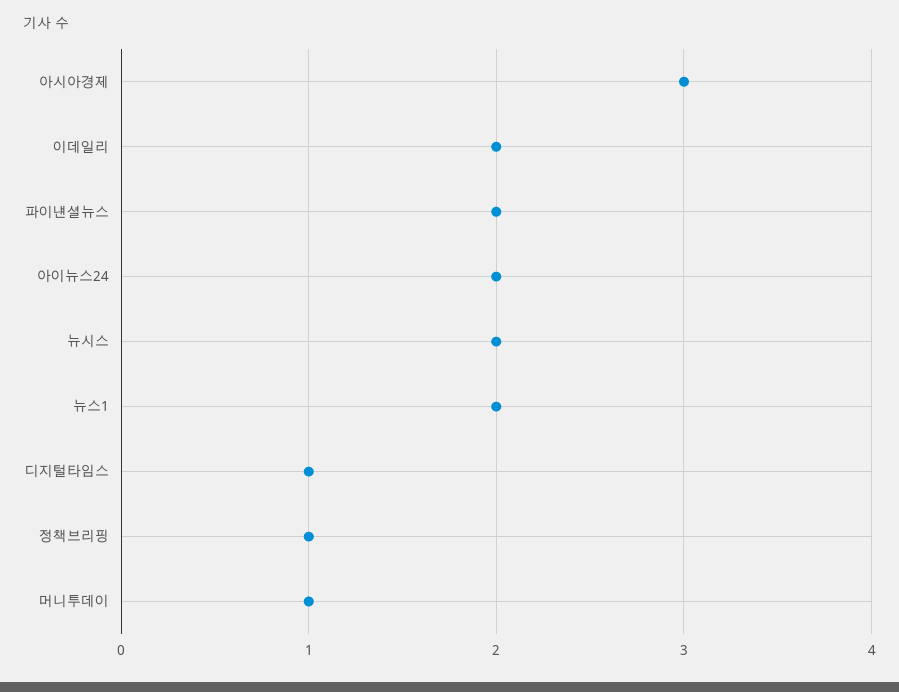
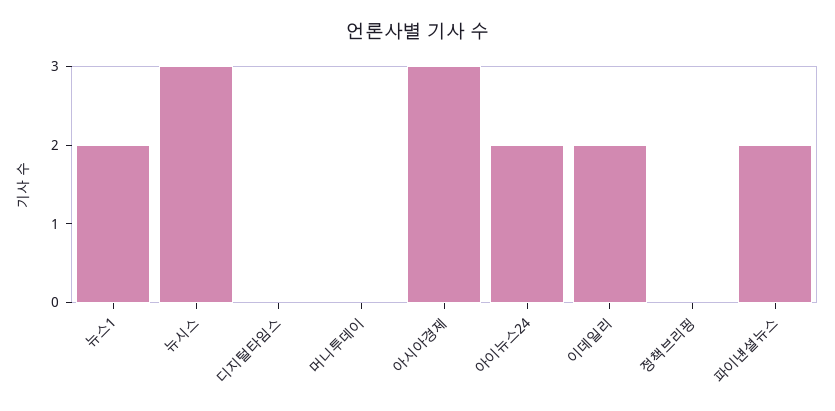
  {
    "아시아경제": 3,
    "이데일리": 2,
    "파이낸셜뉴스": 2,
    "아이뉴스24": 2,
-   "뉴시스": 2,
+   "뉴시스": 3,
    "뉴스1": 2,
-   "디지털타임스": 1,
+   "디지털타임스": 0,
-   "정책브리핑": 1,
+   "정책브리핑": 0,
-   "머니투데이": 1
+   "머니투데이": 0
  }

